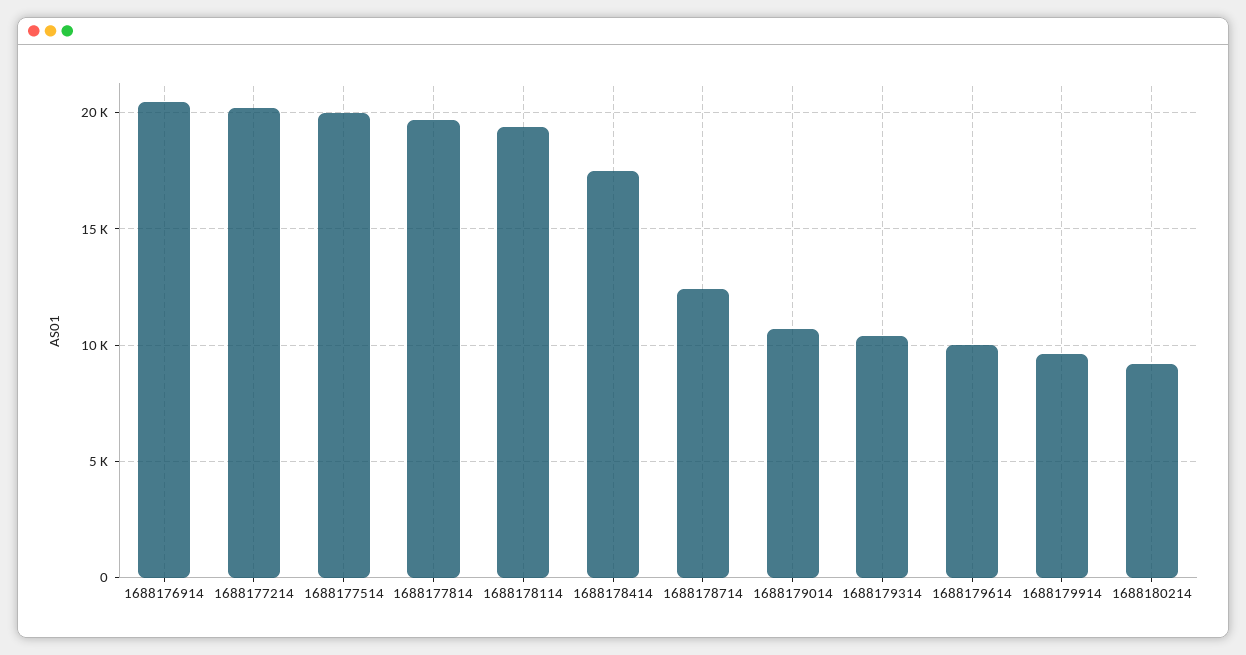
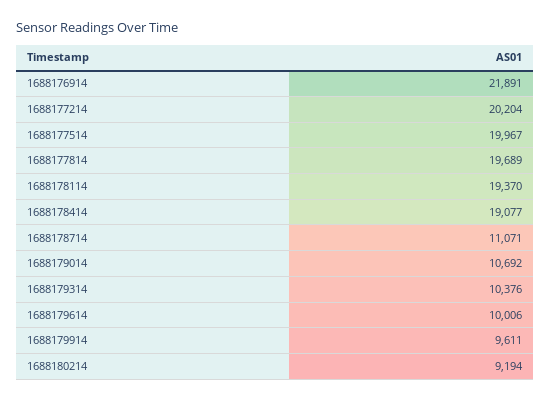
  {
-   "1688176914": 20500,
+   "1688176914": 21891,
    "1688177214": 20204,
    "1688177514": 19967,
    "1688177814": 19689,
    "1688178114": 19370,
-   "1688178414": 17500,
+   "1688178414": 19077,
-   "1688178714": 12500,
+   "1688178714": 11071,
    "1688179014": 10692,
    "1688179314": 10376,
    "1688179614": 10006,
    "1688179914": 9611,
    "1688180214": 9194
  }

